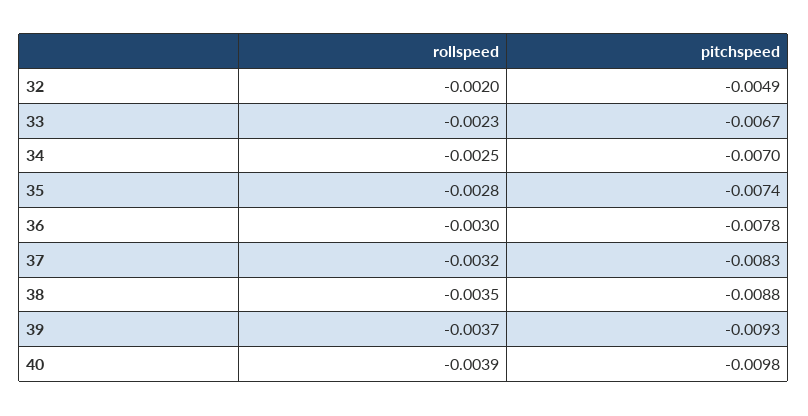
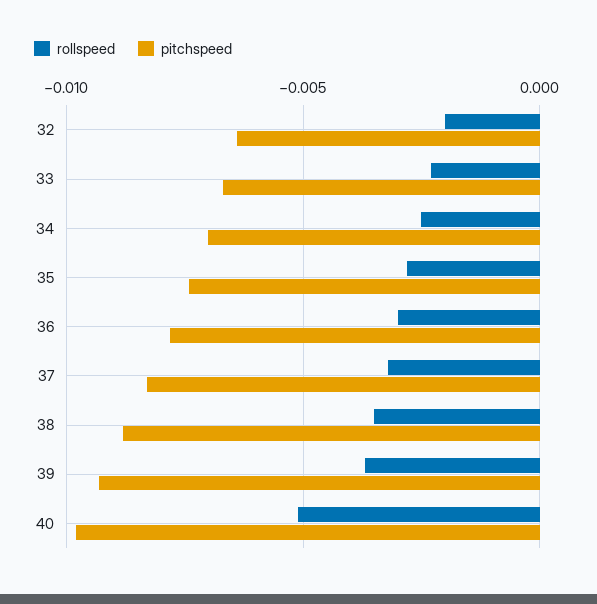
  {
    "rollspeed": {
      "32": -0.002,
      "33": -0.0023,
      "34": -0.0025,
      "35": -0.0028,
      "36": -0.003,
      "37": -0.0032,
      "38": -0.0035,
      "39": -0.0037,
-     "40": -0.0039
+     "40": -0.005
    },
    "pitchspeed": {
-     "32": -0.0049,
+     "32": -0.0065,
      "33": -0.0067,
      "34": -0.007,
      "35": -0.0074,
      "36": -0.0078,
      "37": -0.0083,
      "38": -0.0088,
      "39": -0.0093,
      "40": -0.0098
    }
  }

